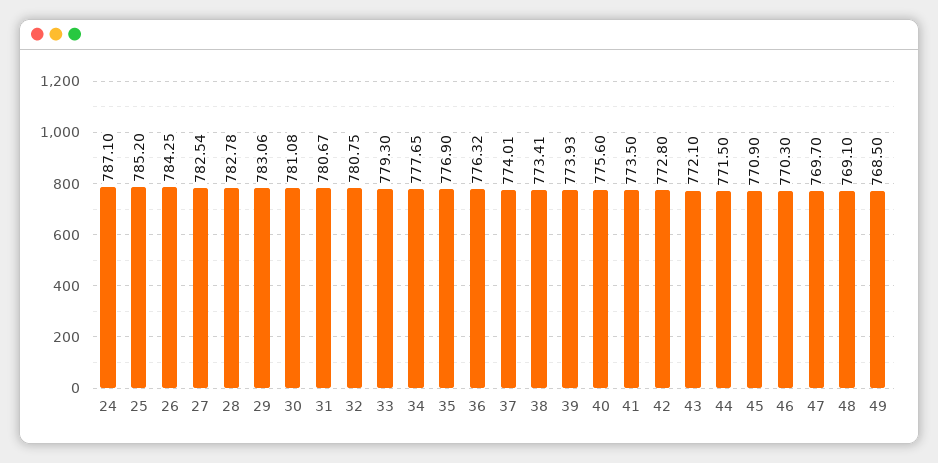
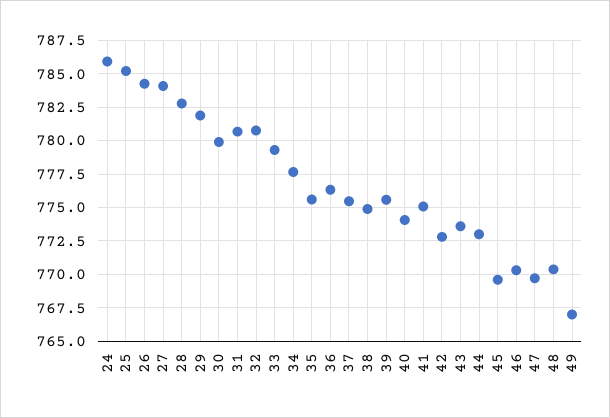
  {
-   "24": 787.1,
+   "24": 786,
    "25": 785.2,
    "26": 784.25,
-   "27": 782.54,
+   "27": 784,
    "28": 782.78,
-   "29": 783.06,
+   "29": 782,
-   "30": 781.08,
+   "30": 780,
    "31": 780.67,
    "32": 780.75,
    "33": 779.3,
    "34": 777.65,
-   "35": 776.9,
+   "35": 775.5,
    "36": 776.32,
-   "37": 774.01,
+   "37": 775.5,
-   "38": 773.41,
+   "38": 775,
-   "39": 773.93,
+   "39": 775.5,
-   "40": 775.6,
+   "40": 774,
-   "41": 773.5,
+   "41": 775,
    "42": 772.8,
-   "43": 772.1,
+   "43": 773.5,
-   "44": 771.5,
+   "44": 773,
-   "45": 770.9,
+   "45": 769.5,
    "46": 770.3,
    "47": 769.7,
-   "48": 769.1,
+   "48": 770.5,
-   "49": 768.5
+   "49": 767
  }

